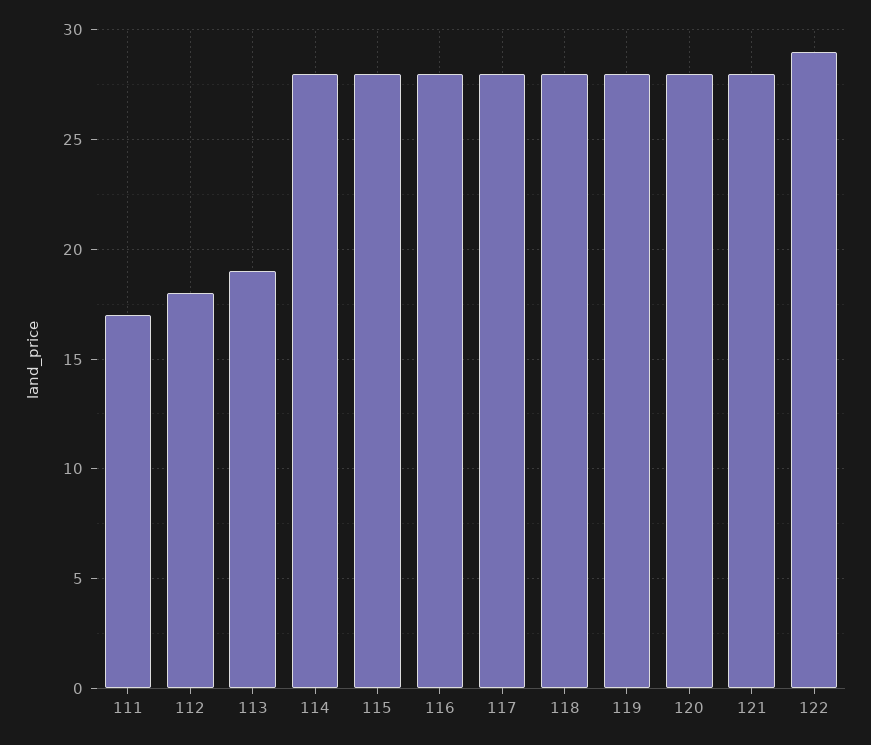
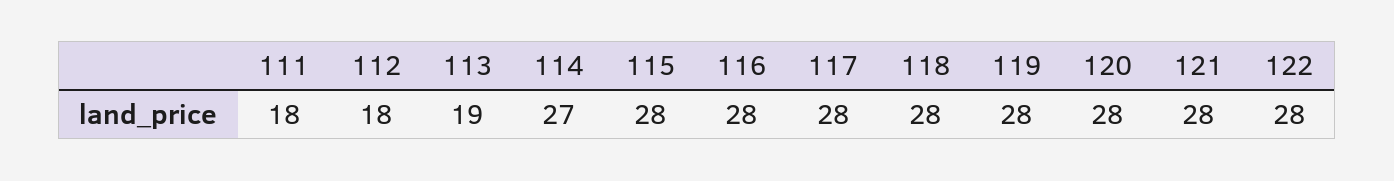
  {
-   "111": 17,
+   "111": 18,
    "112": 18,
    "113": 19,
-   "114": 28,
+   "114": 27,
    "115": 28,
    "116": 28,
    "117": 28,
    "118": 28,
    "119": 28,
    "120": 28,
    "121": 28,
-   "122": 29
+   "122": 28
  }

